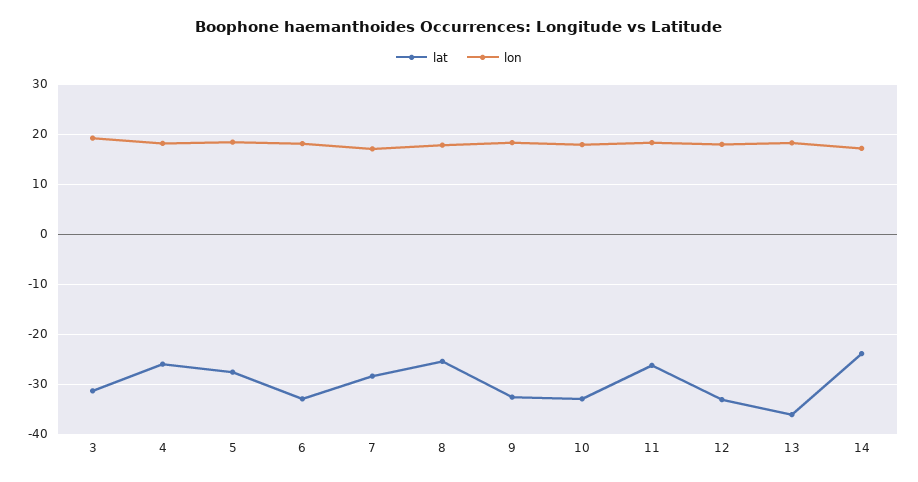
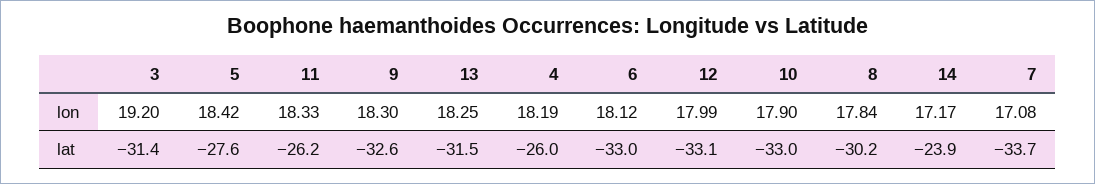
  {
    "lat": {
      "3": -31.4,
      "4": -26,
      "5": -27.6,
      "6": -33,
-     "7": -28,
+     "7": -33.7,
-     "8": -26,
+     "8": -30.2,
      "9": -32.6,
      "10": -33,
      "11": -26.2,
      "12": -33.1,
-     "13": -36,
+     "13": -31.5,
      "14": -23.9
    },
    "lon": {
      "3": 19.2,
      "4": 18.19,
      "5": 18.42,
      "6": 18.12,
      "7": 17.08,
      "8": 17.84,
      "9": 18.3,
      "10": 17.9,
      "11": 18.33,
      "12": 17.99,
      "13": 18.25,
      "14": 17.17
    }
  }

